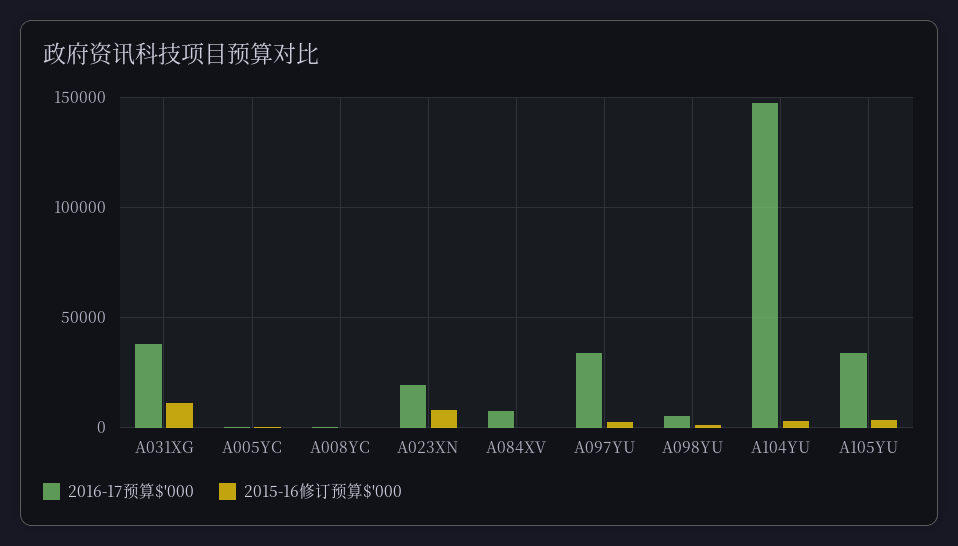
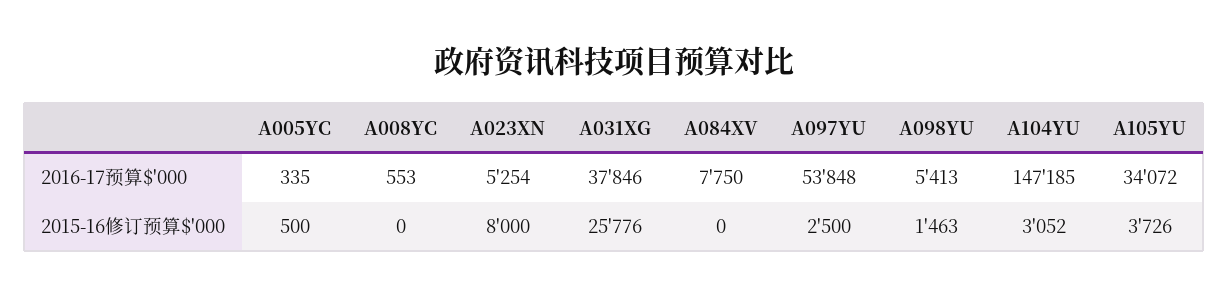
  {
    "2016-17预算$'000": {
      "A031XG": 37846,
      "A005YC": 335,
      "A008YC": 553,
-     "A023XN": 20000,
+     "A023XN": 5254,
      "A084XV": 7750,
-     "A097YU": 35000,
+     "A097YU": 53848,
      "A098YU": 5413,
      "A104YU": 147185,
      "A105YU": 34072
    },
    "2015-16修订预算$'000": {
-     "A031XG": 10000,
+     "A031XG": 25776,
      "A005YC": 500,
      "A008YC": 0,
      "A023XN": 8000,
      "A084XV": 0,
      "A097YU": 2500,
      "A098YU": 1463,
      "A104YU": 3052,
      "A105YU": 3726
    }
  }

